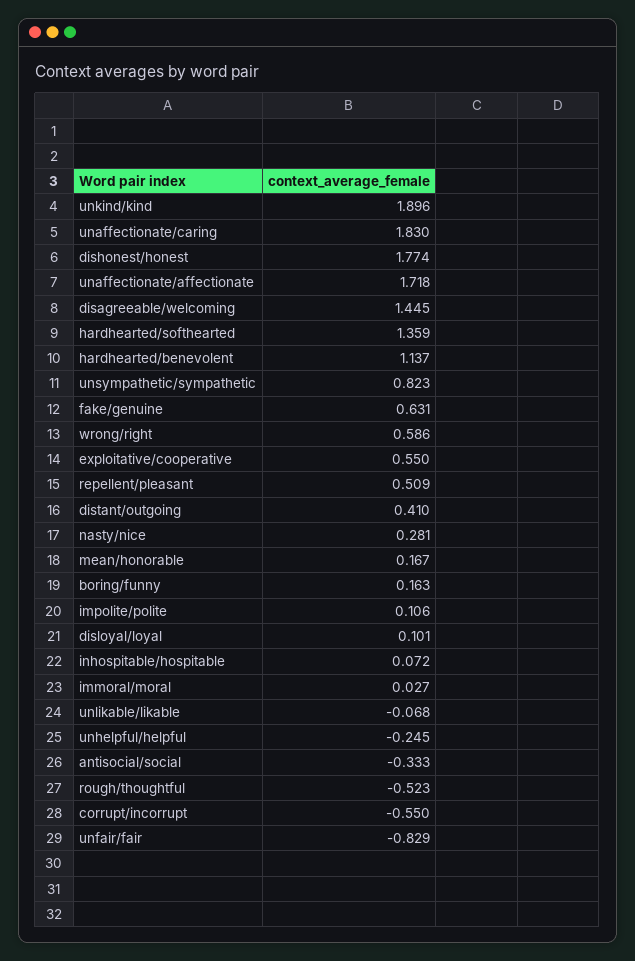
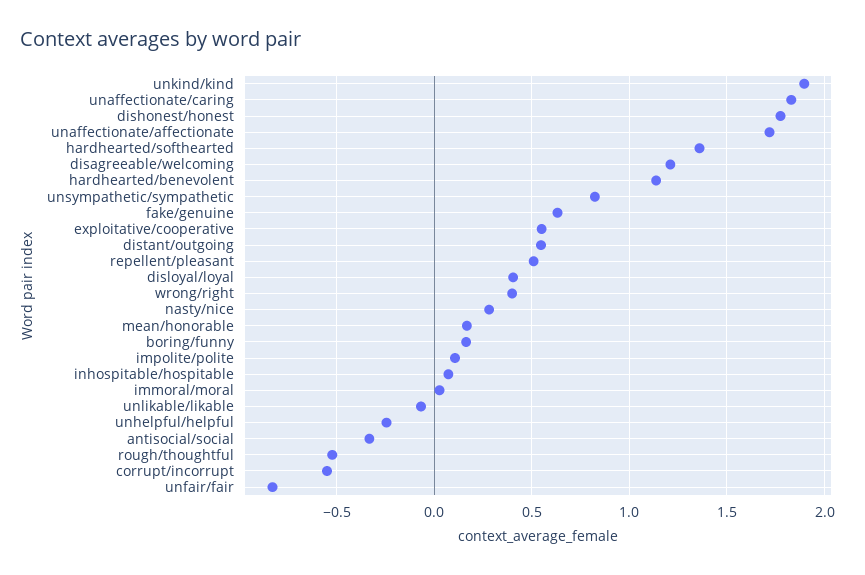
  {
    "unkind/kind": 1.896,
    "unaffectionate/caring": 1.83,
    "dishonest/honest": 1.774,
    "unaffectionate/affectionate": 1.718,
-   "disagreeable/welcoming": 1.445,
+   "disagreeable/welcoming": 1.2,
    "hardhearted/softhearted": 1.359,
    "hardhearted/benevolent": 1.137,
    "unsympathetic/sympathetic": 0.823,
    "fake/genuine": 0.631,
-   "wrong/right": 0.586,
+   "wrong/right": 0.4,
    "exploitative/cooperative": 0.55,
    "repellent/pleasant": 0.509,
-   "distant/outgoing": 0.41,
+   "distant/outgoing": 0.55,
    "nasty/nice": 0.281,
    "mean/honorable": 0.167,
    "boring/funny": 0.163,
    "impolite/polite": 0.106,
-   "disloyal/loyal": 0.101,
+   "disloyal/loyal": 0.4,
    "inhospitable/hospitable": 0.072,
    "immoral/moral": 0.027,
    "unlikable/likable": -0.068,
    "unhelpful/helpful": -0.245,
    "antisocial/social": -0.333,
    "rough/thoughtful": -0.523,
    "corrupt/incorrupt": -0.55,
    "unfair/fair": -0.829
  }

